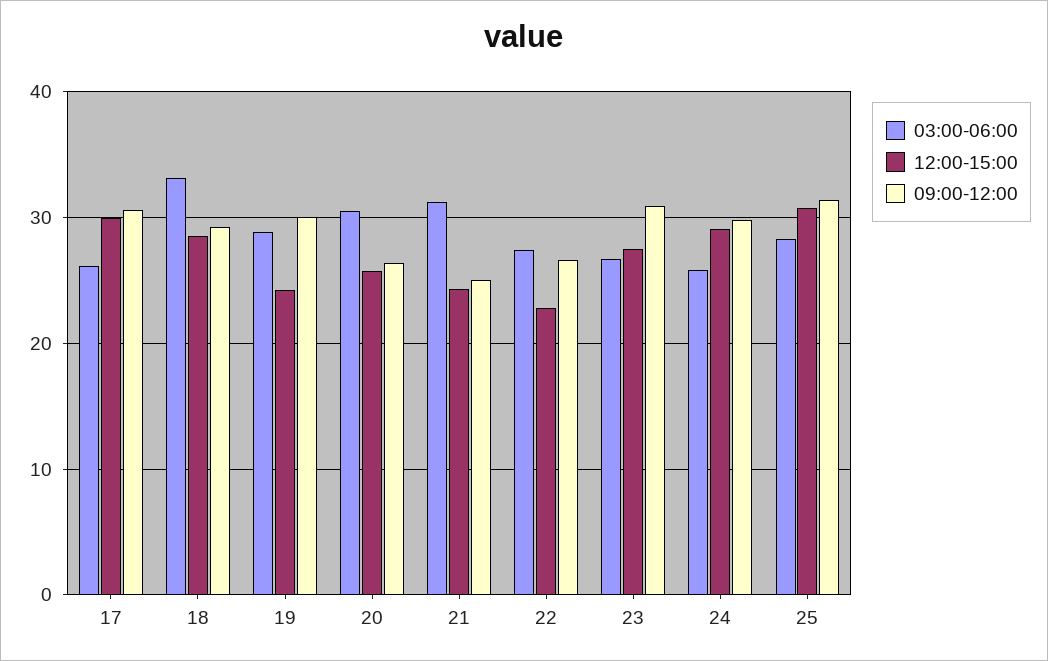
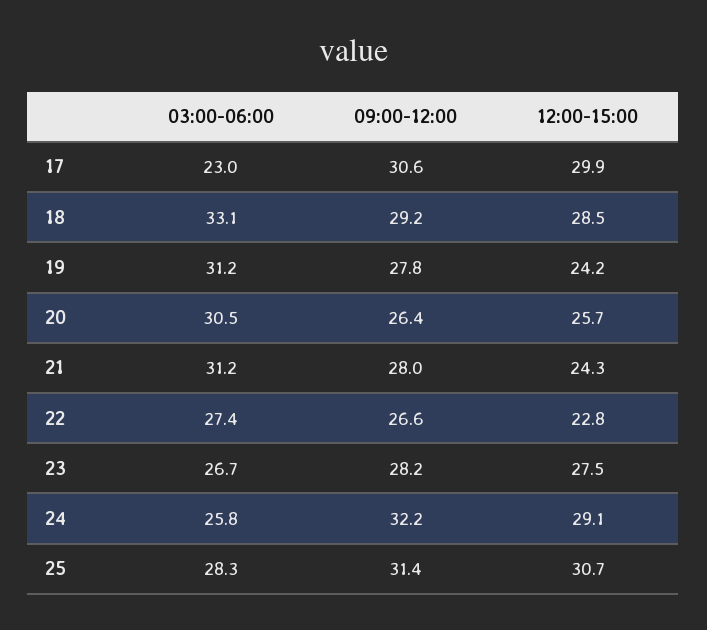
  {
    "03:00-06:00": {
-     "17": 26,
+     "17": 23,
      "18": 33.1,
-     "19": 29,
+     "19": 31.2,
      "20": 30.5,
      "21": 31.2,
      "22": 27.4,
      "23": 26.7,
      "24": 25.8,
      "25": 28.3
    },
    "12:00-15:00": {
      "17": 29.9,
      "18": 28.5,
      "19": 24.2,
      "20": 25.7,
      "21": 24.3,
      "22": 22.8,
      "23": 27.5,
      "24": 29.1,
      "25": 30.7
    },
    "09:00-12:00": {
      "17": 30.6,
      "18": 29.2,
-     "19": 30,
+     "19": 27.8,
      "20": 26.4,
-     "21": 25,
+     "21": 28,
      "22": 26.6,
-     "23": 31,
+     "23": 28.2,
-     "24": 30,
+     "24": 32.2,
      "25": 31.4
    }
  }

